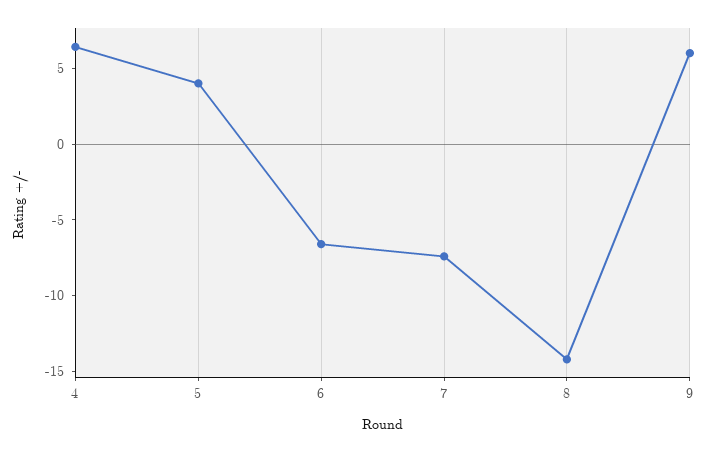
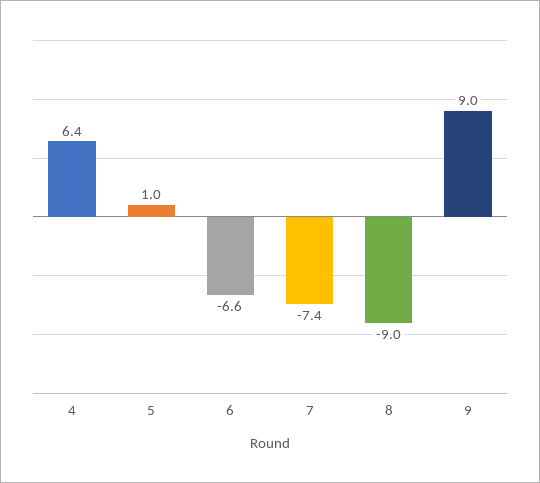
  {
    "4": 6.4,
-   "5": 4,
+   "5": 1,
    "6": -6.6,
    "7": -7.4,
-   "8": -14,
+   "8": -9,
-   "9": 6
+   "9": 9
  }

